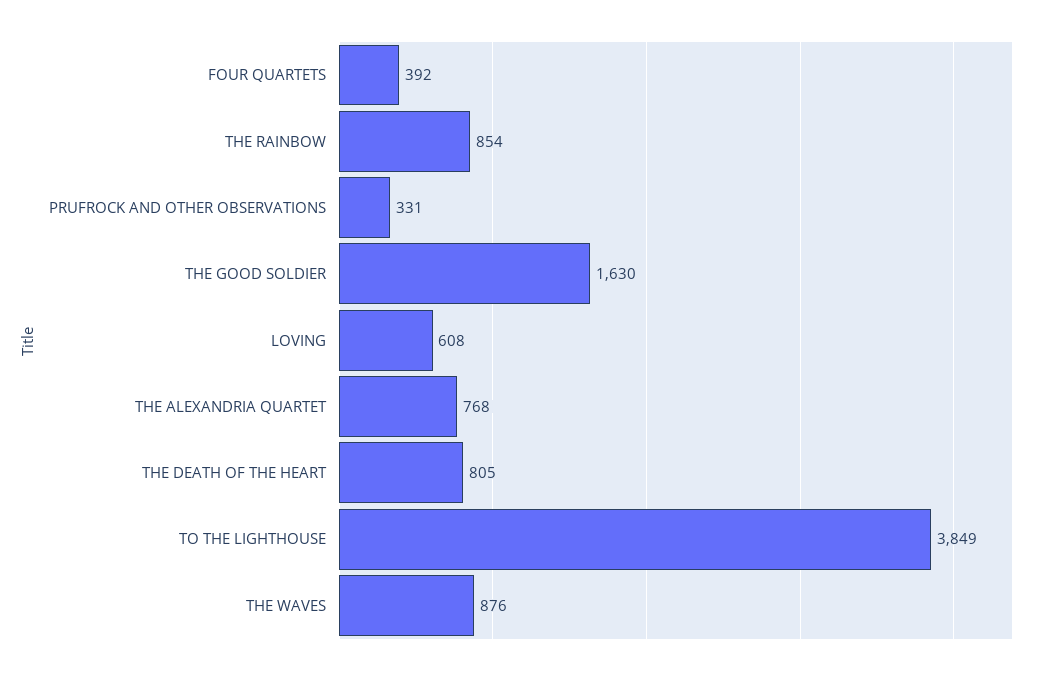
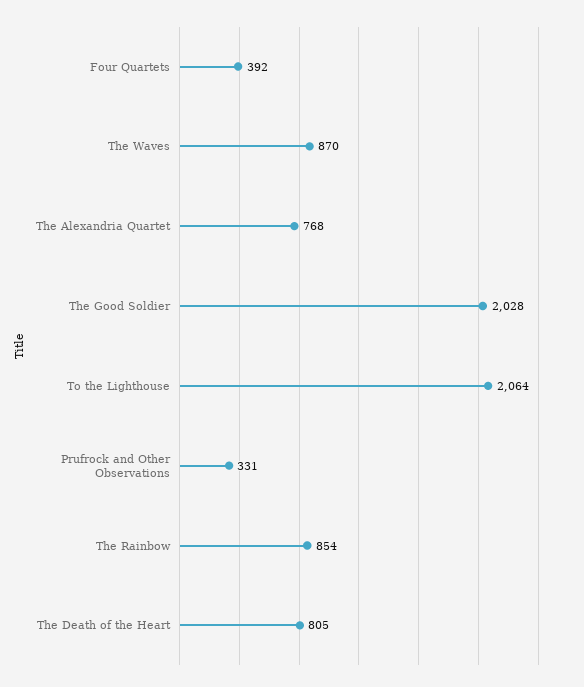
  {
    "FOUR QUARTETS": 392,
    "THE RAINBOW": 854,
    "PRUFROCK AND OTHER OBSERVATIONS": 331,
-   "THE GOOD SOLDIER": 1630,
+   "THE GOOD SOLDIER": 2028,
-   "LOVING": 608,
    "THE ALEXANDRIA QUARTET": 768,
    "THE DEATH OF THE HEART": 805,
-   "TO THE LIGHTHOUSE": 3849,
+   "TO THE LIGHTHOUSE": 2064,
-   "THE WAVES": 876
+   "THE WAVES": 870
  }

